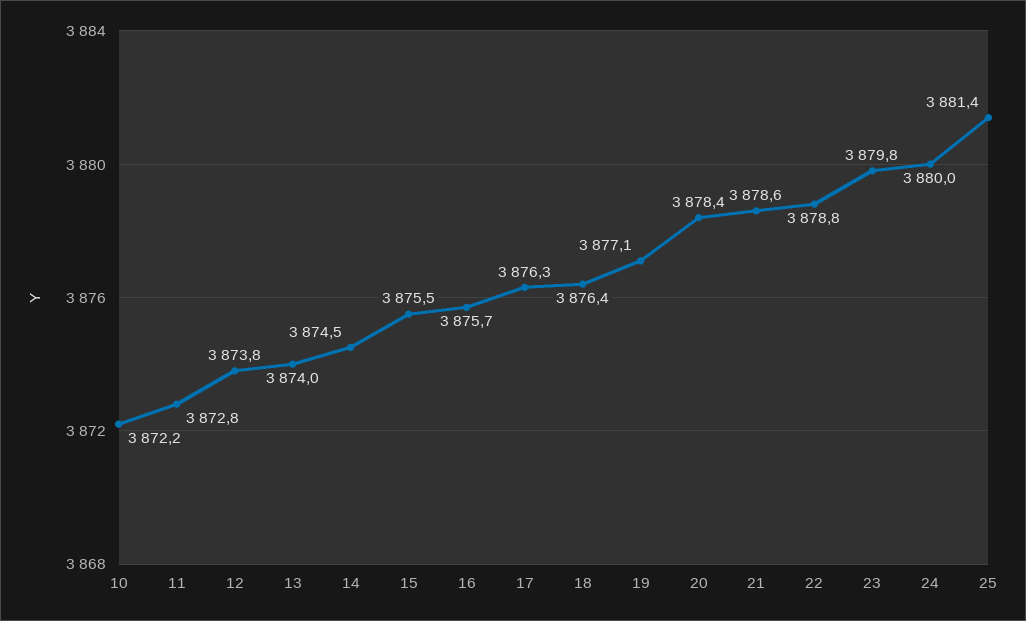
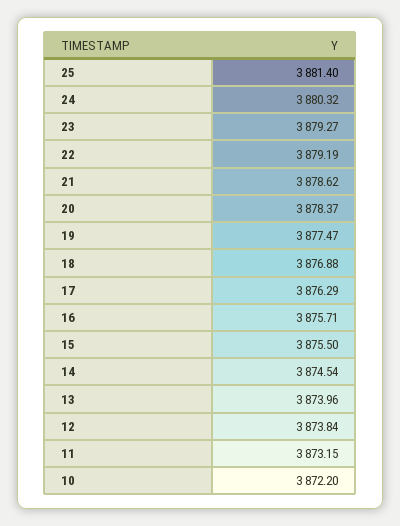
  {
    "10": 3872.2,
-   "11": 3872.8,
+   "11": 3873.15,
    "12": 3873.84,
    "13": 3873.96,
    "14": 3874.54,
    "15": 3875.5,
    "16": 3875.71,
    "17": 3876.29,
-   "18": 3876.4,
+   "18": 3876.88,
-   "19": 3877.1,
+   "19": 3877.47,
    "20": 3878.37,
    "21": 3878.62,
-   "22": 3878.8,
+   "22": 3879.19,
-   "23": 3879.8,
+   "23": 3879.27,
-   "24": 3880,
+   "24": 3880.32,
    "25": 3881.4
  }

